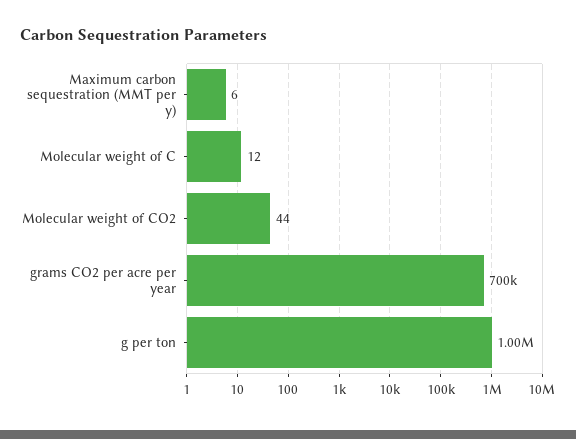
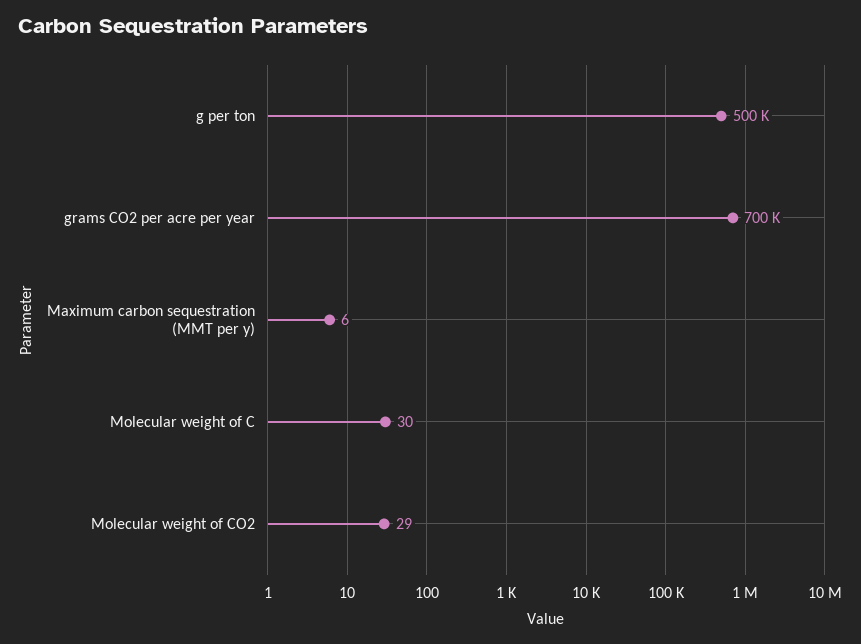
  {
    "Maximum carbon sequestration (MMT per y)": 6,
-   "Molecular weight of C": 12,
+   "Molecular weight of C": 30,
-   "Molecular weight of CO2": 44,
+   "Molecular weight of CO2": 29,
    "grams CO2 per acre per year": 700000,
-   "g per ton": 1000000
+   "g per ton": 500000
  }

